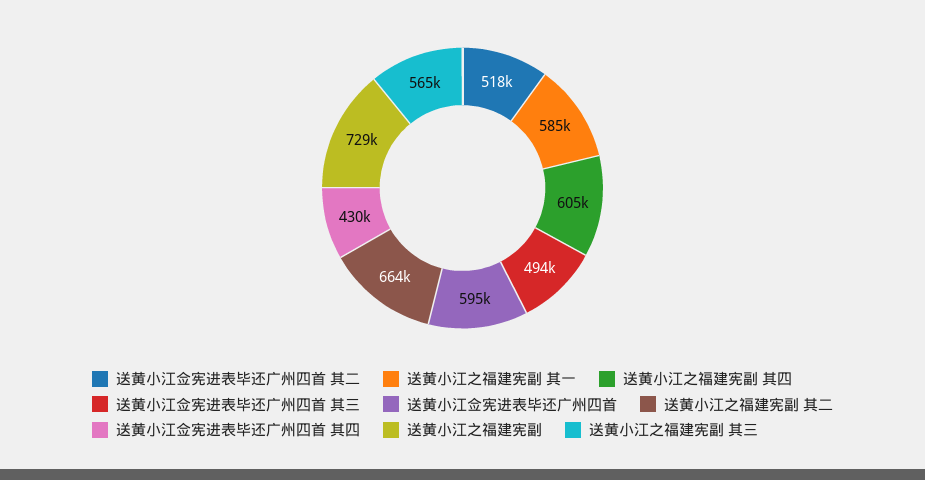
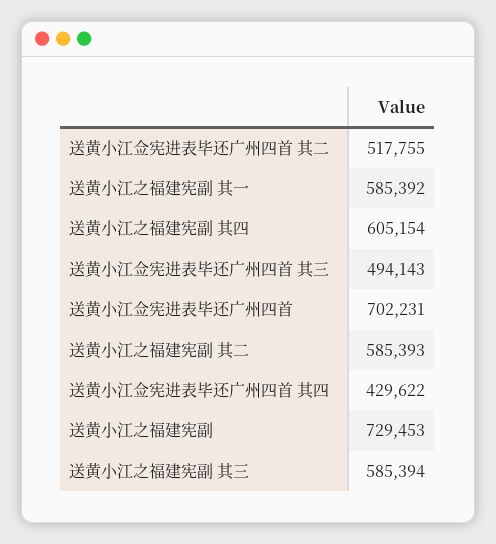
  {
    "送黄小江佥宪进表毕还广州四首 其二": 517755,
    "送黄小江之福建宪副 其一": 585392,
    "送黄小江之福建宪副 其四": 605154,
    "送黄小江佥宪进表毕还广州四首 其三": 494143,
-   "送黄小江佥宪进表毕还广州四首": 595000,
+   "送黄小江佥宪进表毕还广州四首": 702231,
-   "送黄小江之福建宪副 其二": 664000,
+   "送黄小江之福建宪副 其二": 585393,
    "送黄小江佥宪进表毕还广州四首 其四": 429622,
    "送黄小江之福建宪副": 729453,
-   "送黄小江之福建宪副 其三": 565000
+   "送黄小江之福建宪副 其三": 585394
  }

